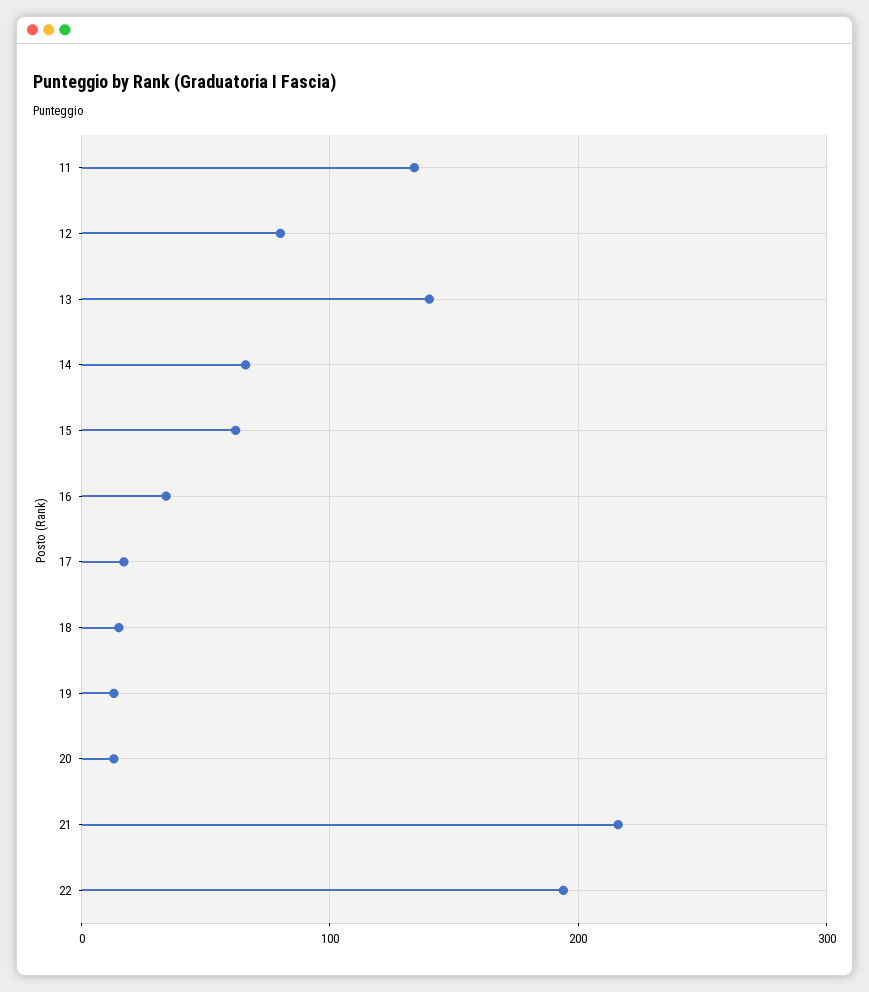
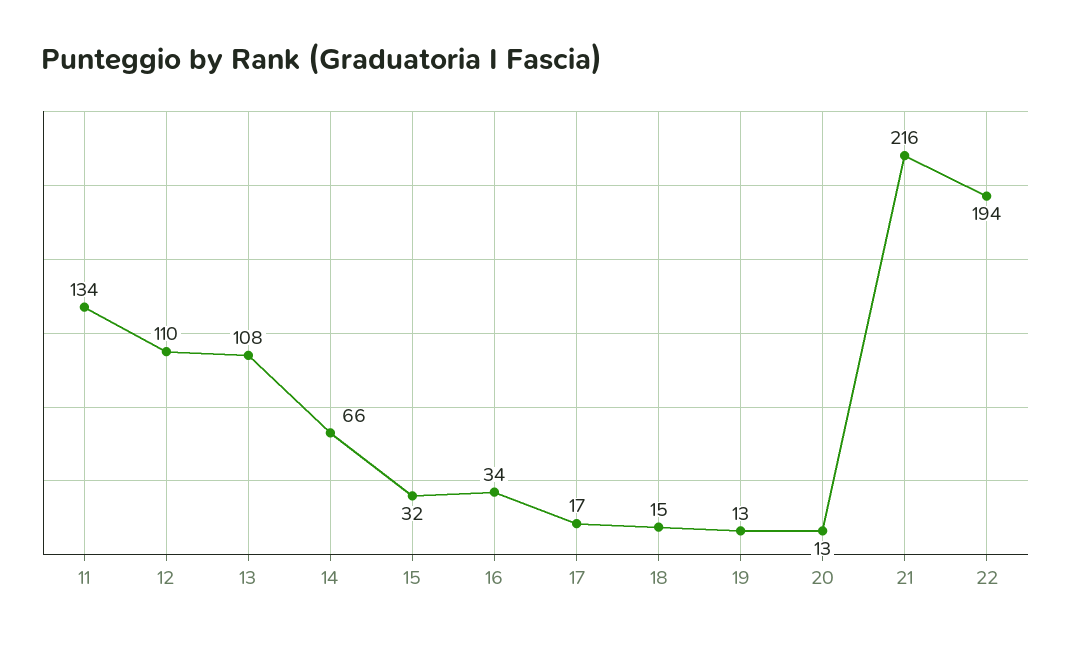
  {
    "11": 134,
-   "12": 80,
+   "12": 110,
-   "13": 140,
+   "13": 108,
    "14": 66,
-   "15": 60,
+   "15": 32,
    "16": 34,
    "17": 17,
    "18": 15,
    "19": 13,
    "20": 13,
    "21": 216,
    "22": 194
  }

